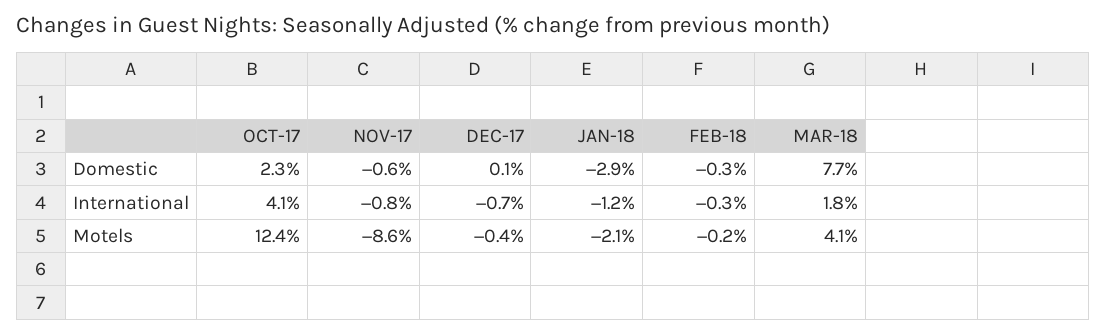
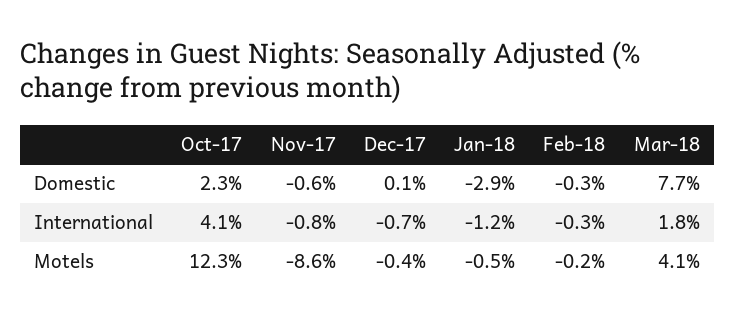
  {
    "OCT-17": {
      "Domestic": 2.3,
      "International": 4.1,
-     "Motels": 12.4
+     "Motels": 12.3
    },
    "NOV-17": {
      "Domestic": -0.6,
      "International": -0.8,
      "Motels": -8.6
    },
    "DEC-17": {
      "Domestic": 0.1,
      "International": -0.7,
      "Motels": -0.4
    },
    "JAN-18": {
      "Domestic": -2.9,
      "International": -1.2,
-     "Motels": -2.1
+     "Motels": -0.5
    },
    "FEB-18": {
      "Domestic": -0.3,
      "International": -0.3,
      "Motels": -0.2
    },
    "MAR-18": {
      "Domestic": 7.7,
      "International": 1.8,
      "Motels": 4.1
    }
  }

